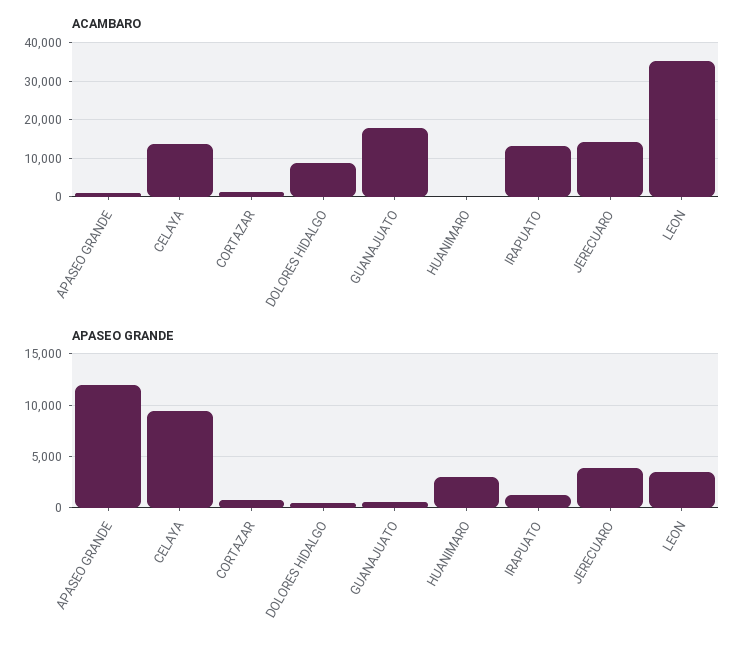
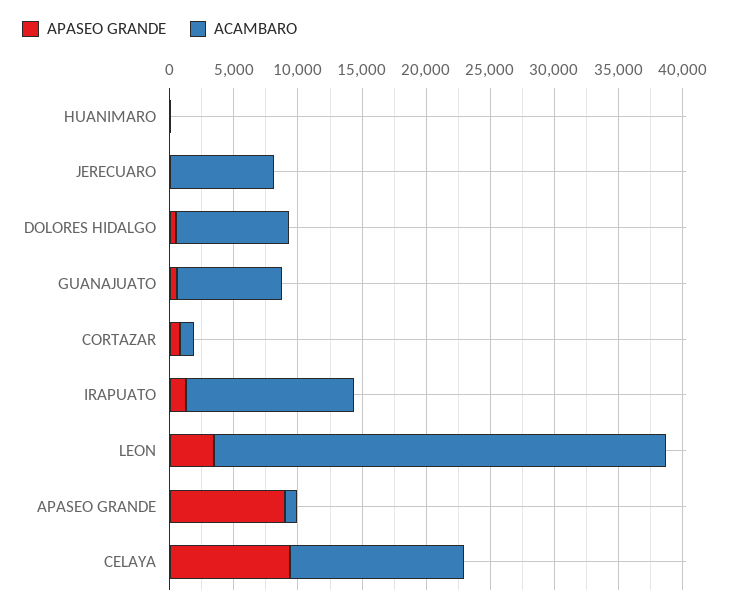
  {
    "ACAMBARO": {
      "APASEO GRANDE": 1000,
      "CELAYA": 14000,
      "CORTAZAR": 1000,
      "DOLORES HIDALGO": 9000,
-     "GUANAJUATO": 18000,
+     "GUANAJUATO": 8000,
      "HUANIMARO": 0,
      "IRAPUATO": 13000,
-     "JERECUARO": 14000,
+     "JERECUARO": 8000,
      "LEON": 35000
    },
    "APASEO GRANDE": {
-     "APASEO GRANDE": 12000,
+     "APASEO GRANDE": 9000,
      "CELAYA": 9000,
      "CORTAZAR": 1000,
      "DOLORES HIDALGO": 0,
      "GUANAJUATO": 1000,
-     "HUANIMARO": 3000,
+     "HUANIMARO": 0,
      "IRAPUATO": 1000,
-     "JERECUARO": 4000,
+     "JERECUARO": 0,
      "LEON": 3000
    }
  }

